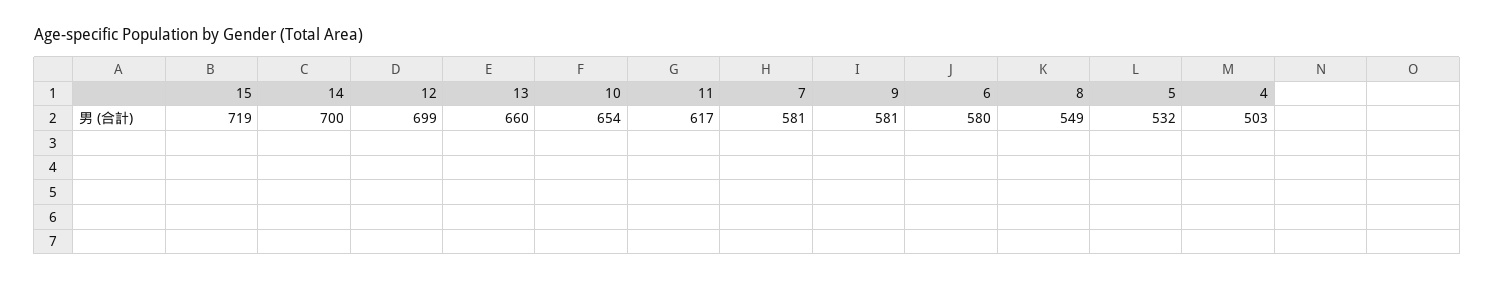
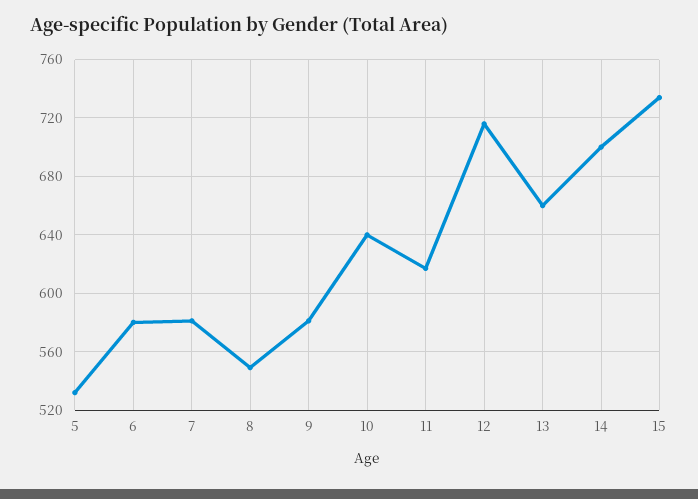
  {
-   "15": 719,
+   "15": 735,
    "14": 700,
-   "12": 699,
+   "12": 715,
    "13": 660,
-   "10": 654,
+   "10": 640,
    "11": 617,
    "7": 581,
    "9": 581,
    "6": 580,
    "8": 549,
-   "5": 532,
+   "5": 532
-   "4": 503
  }

